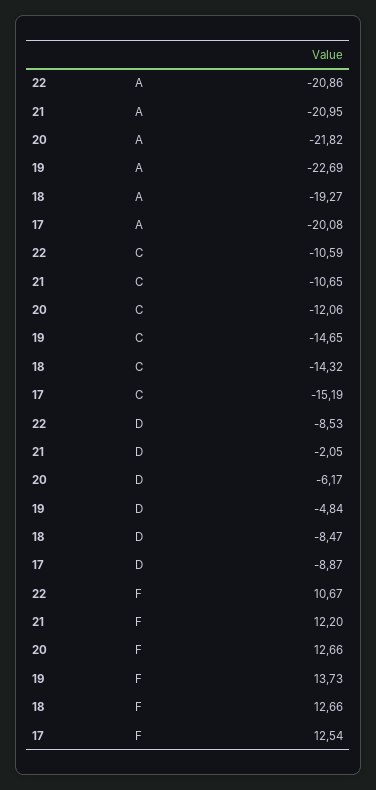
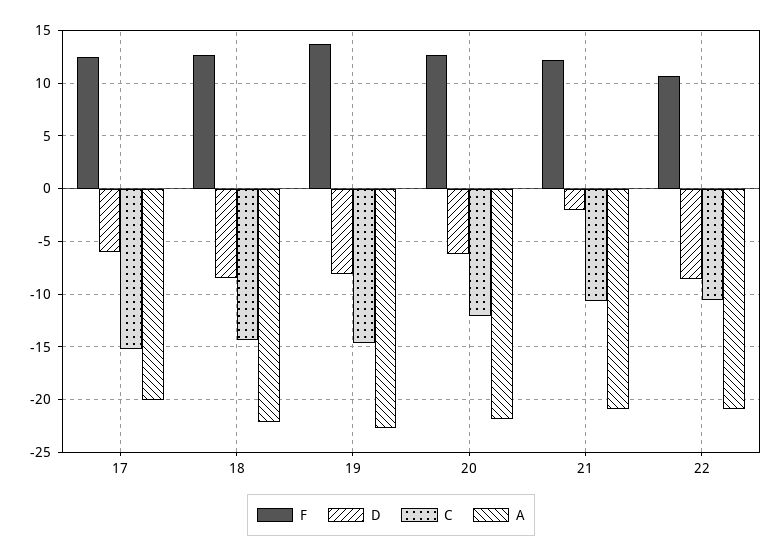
  {
    "A": {
      "22": -20.86,
      "21": -20.95,
      "20": -21.82,
      "19": -22.69,
-     "18": -19.27,
+     "18": -22,
      "17": -20.08
    },
    "C": {
      "22": -10.59,
      "21": -10.65,
      "20": -12.06,
      "19": -14.65,
      "18": -14.32,
      "17": -15.19
    },
    "D": {
      "22": -8.53,
      "21": -2.05,
      "20": -6.17,
-     "19": -4.84,
+     "19": -8,
      "18": -8.47,
-     "17": -8.87
+     "17": -6
    },
    "F": {
      "22": 10.67,
      "21": 12.2,
      "20": 12.66,
      "19": 13.73,
      "18": 12.66,
      "17": 12.54
    }
  }

